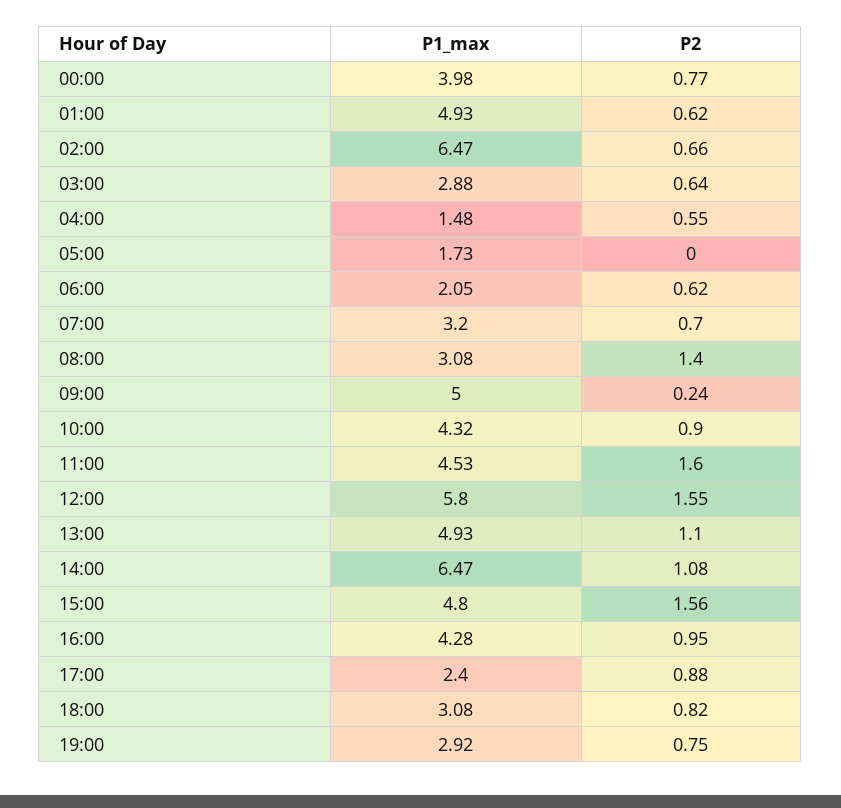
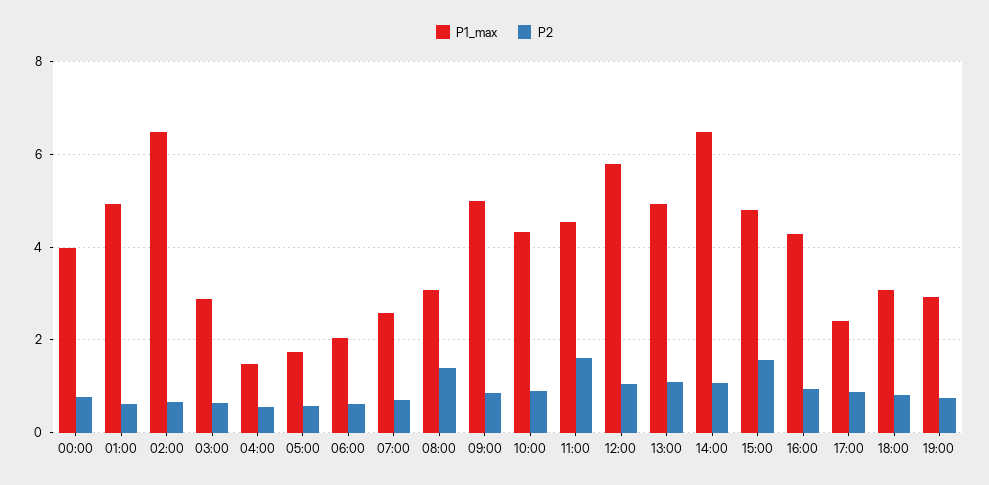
  {
    "P1_max": {
      "00:00": 3.98,
      "01:00": 4.93,
      "02:00": 6.47,
      "03:00": 2.88,
      "04:00": 1.48,
      "05:00": 1.73,
      "06:00": 2.05,
-     "07:00": 3.2,
+     "07:00": 2.6,
      "08:00": 3.08,
      "09:00": 5,
      "10:00": 4.32,
      "11:00": 4.53,
      "12:00": 5.8,
      "13:00": 4.93,
      "14:00": 6.47,
      "15:00": 4.8,
      "16:00": 4.28,
      "17:00": 2.4,
      "18:00": 3.08,
      "19:00": 2.92
    },
    "P2": {
      "00:00": 0.77,
      "01:00": 0.62,
      "02:00": 0.66,
      "03:00": 0.64,
      "04:00": 0.55,
-     "05:00": 0,
+     "05:00": 0.6,
      "06:00": 0.62,
      "07:00": 0.7,
      "08:00": 1.4,
-     "09:00": 0.24,
+     "09:00": 0.8,
      "10:00": 0.9,
      "11:00": 1.6,
-     "12:00": 1.55,
+     "12:00": 1,
      "13:00": 1.1,
      "14:00": 1.08,
      "15:00": 1.56,
      "16:00": 0.95,
      "17:00": 0.88,
      "18:00": 0.82,
      "19:00": 0.75
    }
  }

